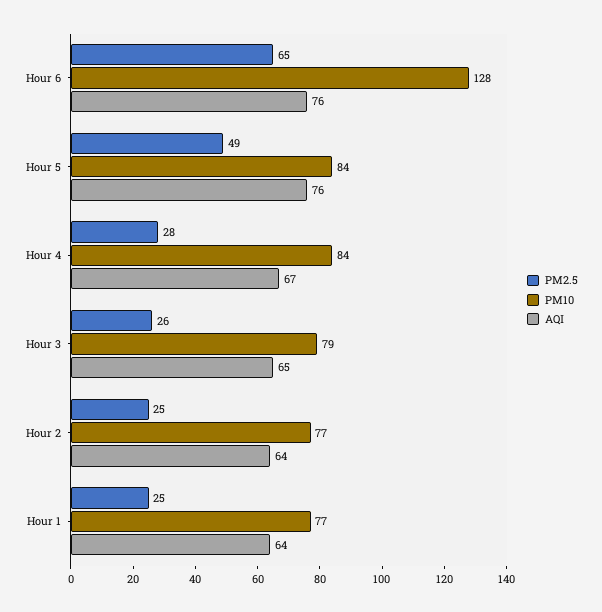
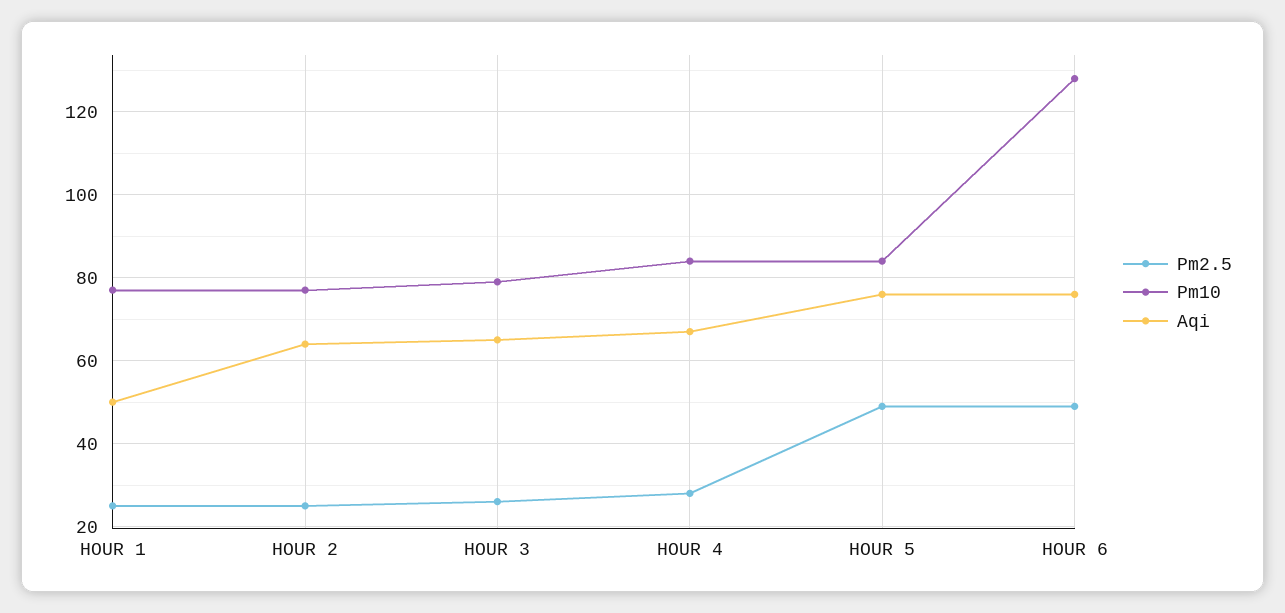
  {
    "PM2.5": {
-     "Hour 6": 65,
+     "Hour 6": 50,
      "Hour 5": 49,
      "Hour 4": 28,
      "Hour 3": 26,
      "Hour 2": 25,
      "Hour 1": 25
    },
    "PM10": {
      "Hour 6": 128,
      "Hour 5": 84,
      "Hour 4": 84,
      "Hour 3": 79,
      "Hour 2": 77,
      "Hour 1": 77
    },
    "AQI": {
      "Hour 6": 76,
      "Hour 5": 76,
      "Hour 4": 67,
      "Hour 3": 65,
      "Hour 2": 64,
-     "Hour 1": 64
+     "Hour 1": 50
    }
  }

